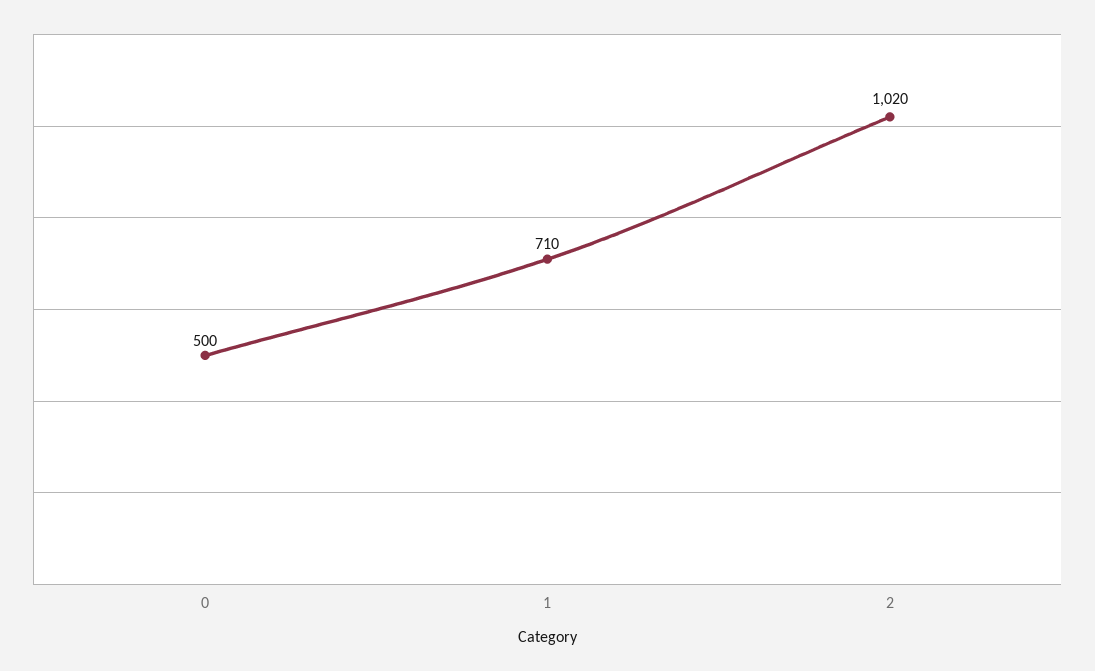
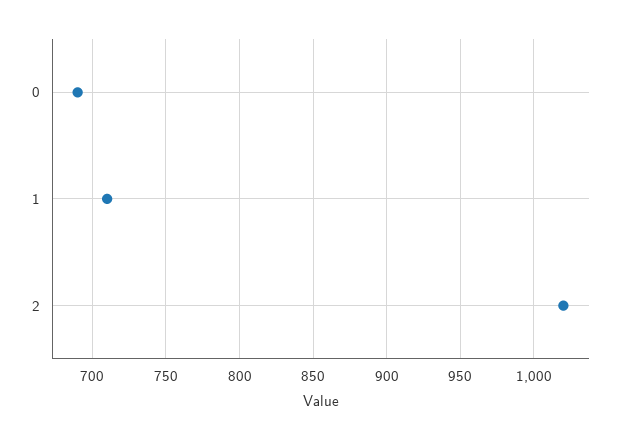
  {
-   "0": 500,
+   "0": 690,
    "1": 710,
    "2": 1020
  }

